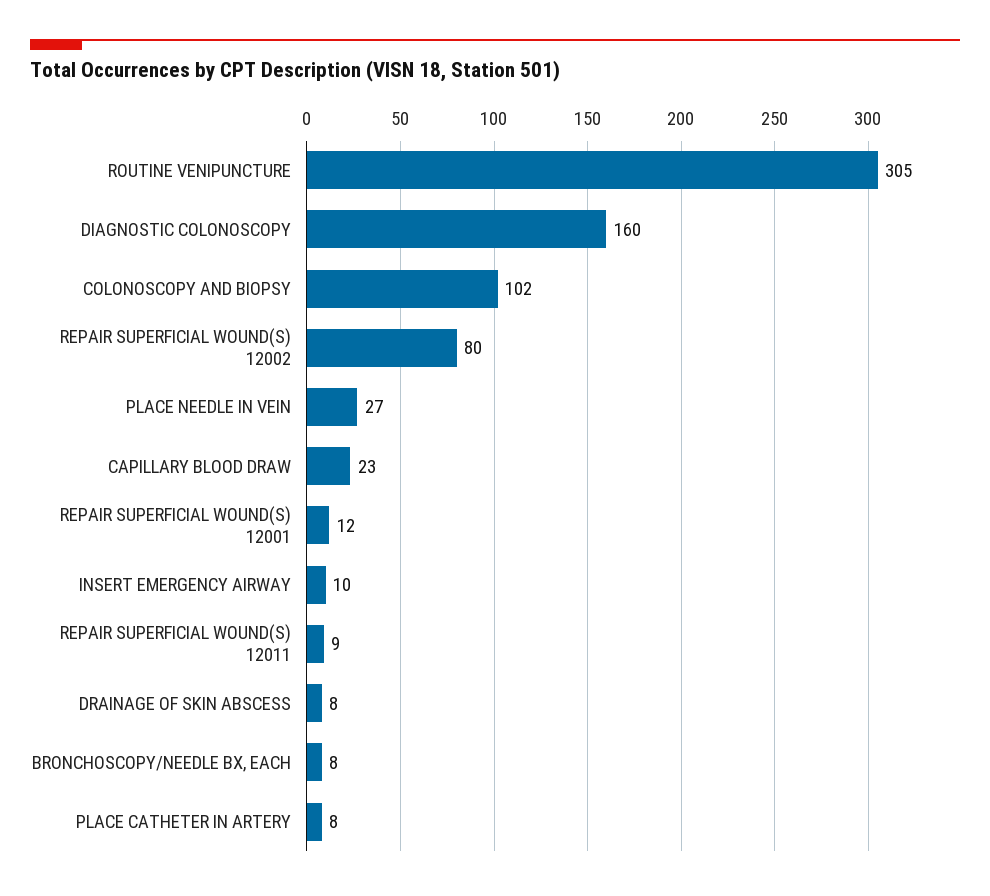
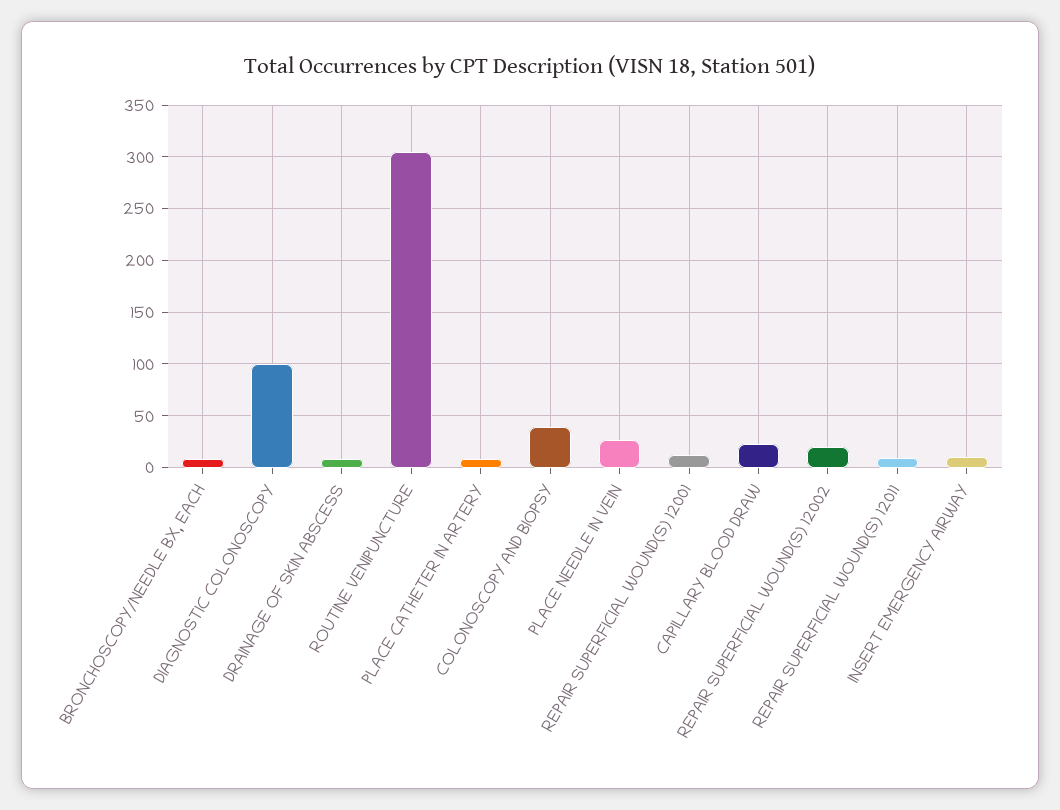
  {
    "ROUTINE VENIPUNCTURE": 305,
-   "DIAGNOSTIC COLONOSCOPY": 160,
+   "DIAGNOSTIC COLONOSCOPY": 100,
-   "COLONOSCOPY AND BIOPSY": 102,
+   "COLONOSCOPY AND BIOPSY": 40,
-   "REPAIR SUPERFICIAL WOUND(S) 12002": 80,
+   "REPAIR SUPERFICIAL WOUND(S) 12002": 20,
    "PLACE NEEDLE IN VEIN": 27,
    "CAPILLARY BLOOD DRAW": 23,
    "REPAIR SUPERFICIAL WOUND(S) 12001": 12,
    "INSERT EMERGENCY AIRWAY": 10,
    "REPAIR SUPERFICIAL WOUND(S) 12011": 9,
    "DRAINAGE OF SKIN ABSCESS": 8,
    "BRONCHOSCOPY/NEEDLE BX, EACH": 8,
    "PLACE CATHETER IN ARTERY": 8
  }

